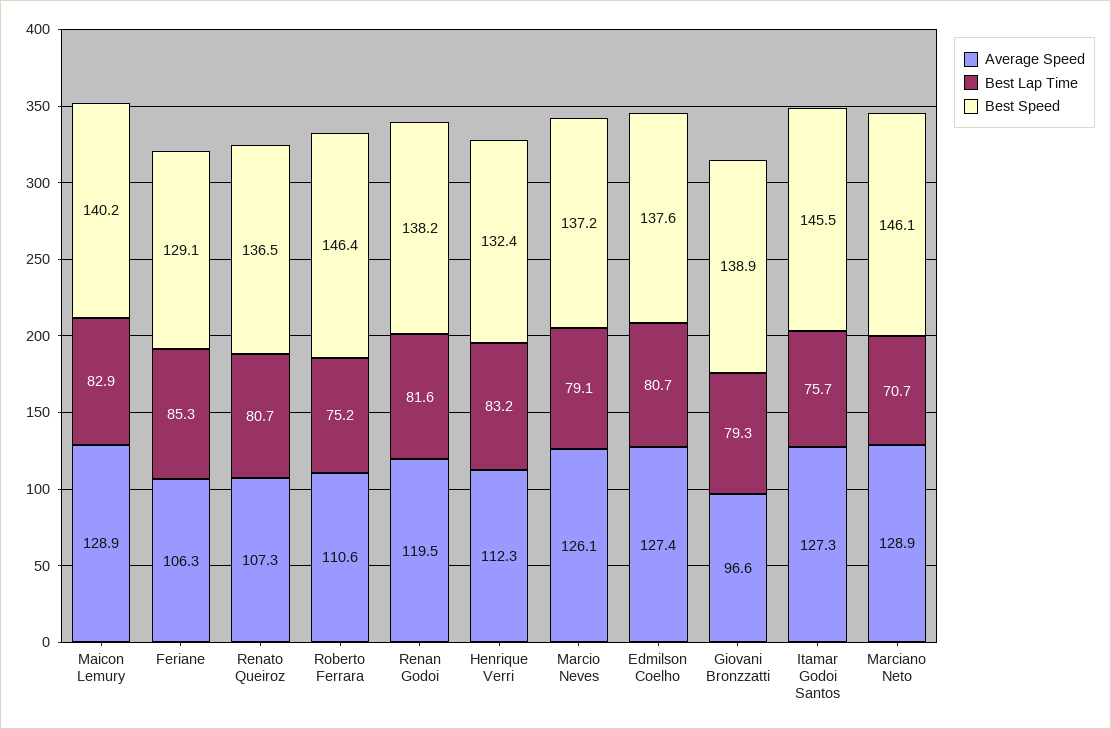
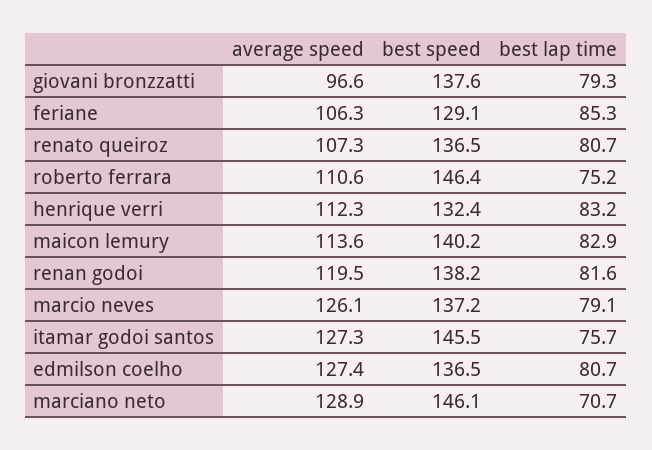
  {
    "Average Speed": {
-     "Maicon Lemury": 128.9,
+     "Maicon Lemury": 113.6,
      "Feriane": 106.3,
      "Renato Queiroz": 107.3,
      "Roberto Ferrara": 110.6,
      "Renan Godoi": 119.5,
      "Henrique Verri": 112.3,
      "Marcio Neves": 126.1,
      "Edmilson Coelho": 127.4,
      "Giovani Bronzzatti": 96.6,
      "Itamar Godoi Santos": 127.3,
      "Marciano Neto": 128.9
    },
    "Best Lap Time": {
      "Maicon Lemury": 82.9,
      "Feriane": 85.3,
      "Renato Queiroz": 80.7,
      "Roberto Ferrara": 75.2,
      "Renan Godoi": 81.6,
      "Henrique Verri": 83.2,
      "Marcio Neves": 79.1,
      "Edmilson Coelho": 80.7,
      "Giovani Bronzzatti": 79.3,
      "Itamar Godoi Santos": 75.7,
      "Marciano Neto": 70.7
    },
    "Best Speed": {
      "Maicon Lemury": 140.2,
      "Feriane": 129.1,
      "Renato Queiroz": 136.5,
      "Roberto Ferrara": 146.4,
      "Renan Godoi": 138.2,
      "Henrique Verri": 132.4,
      "Marcio Neves": 137.2,
-     "Edmilson Coelho": 137.6,
+     "Edmilson Coelho": 136.5,
-     "Giovani Bronzzatti": 138.9,
+     "Giovani Bronzzatti": 137.6,
      "Itamar Godoi Santos": 145.5,
      "Marciano Neto": 146.1
    }
  }

